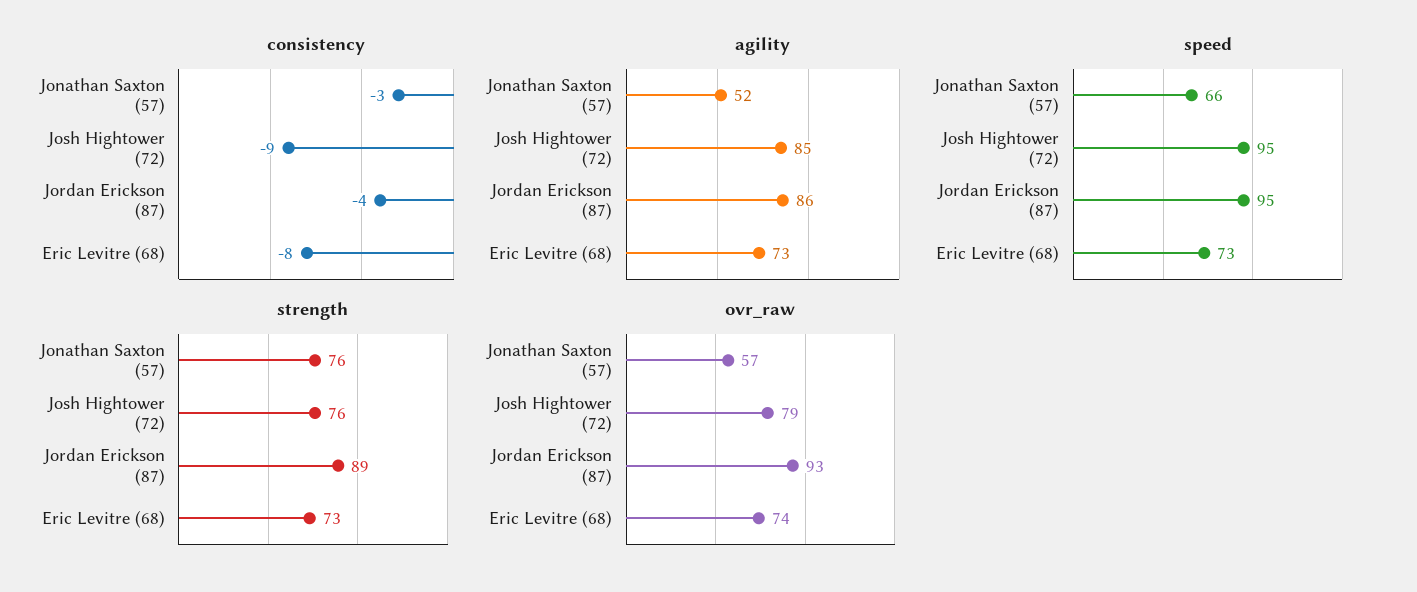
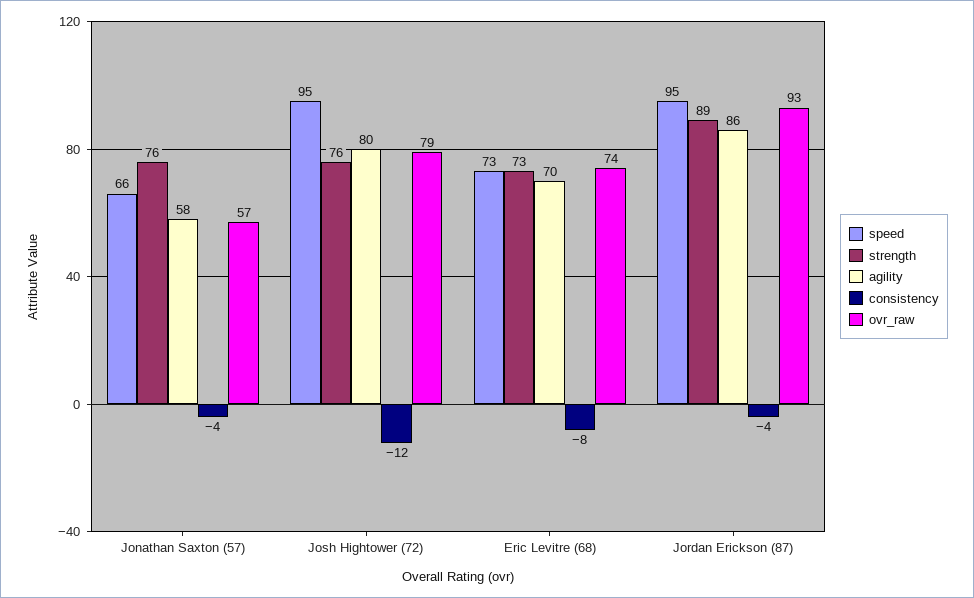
  {
    "consistency": {
-     "Jonathan Saxton (57)": -3,
+     "Jonathan Saxton (57)": -4,
-     "Josh Hightower (72)": -9,
+     "Josh Hightower (72)": -12,
      "Jordan Erickson (87)": -4,
      "Eric Levitre (68)": -8
    },
    "agility": {
-     "Jonathan Saxton (57)": 52,
+     "Jonathan Saxton (57)": 58,
-     "Josh Hightower (72)": 85,
+     "Josh Hightower (72)": 80,
      "Jordan Erickson (87)": 86,
-     "Eric Levitre (68)": 73
+     "Eric Levitre (68)": 70
    },
    "speed": {
      "Jonathan Saxton (57)": 66,
      "Josh Hightower (72)": 95,
      "Jordan Erickson (87)": 95,
      "Eric Levitre (68)": 73
    },
    "strength": {
      "Jonathan Saxton (57)": 76,
      "Josh Hightower (72)": 76,
      "Jordan Erickson (87)": 89,
      "Eric Levitre (68)": 73
    },
    "ovr_raw": {
      "Jonathan Saxton (57)": 57,
      "Josh Hightower (72)": 79,
      "Jordan Erickson (87)": 93,
      "Eric Levitre (68)": 74
    }
  }

